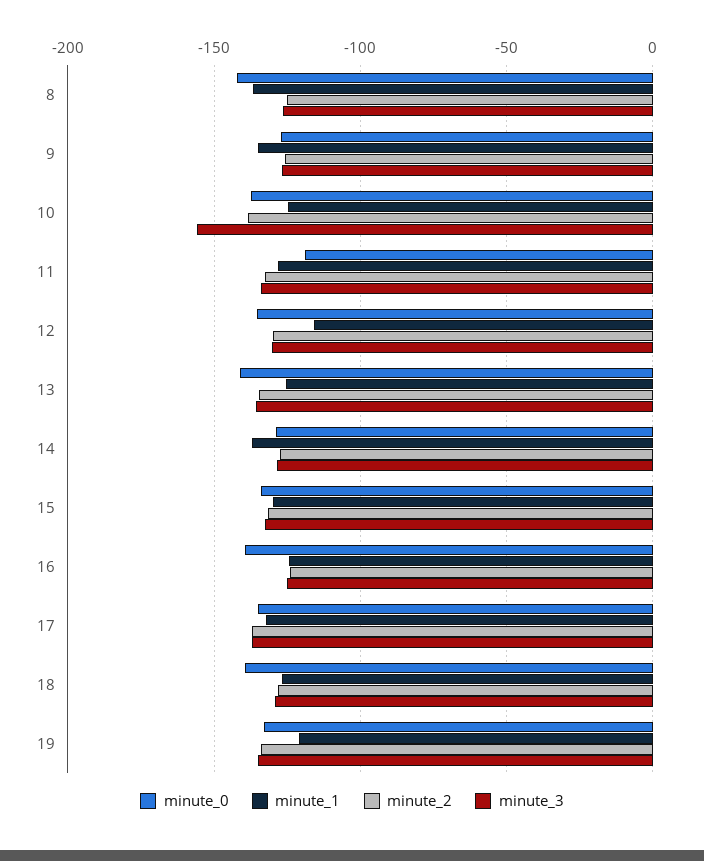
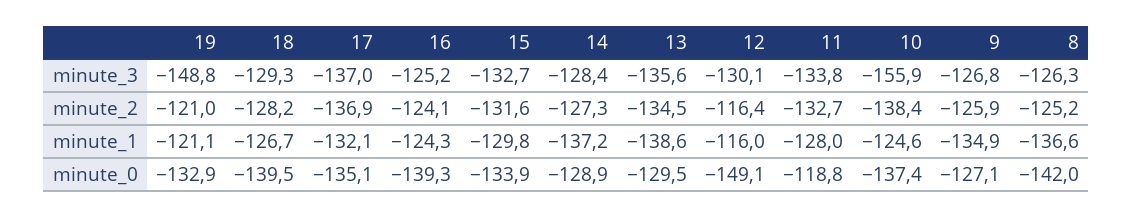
  {
    "minute_0": {
      "8": -142,
      "9": -127.1,
      "10": -137.4,
      "11": -118.8,
-     "12": -135,
+     "12": -149.1,
-     "13": -140,
+     "13": -129.5,
      "14": -128.9,
      "15": -133.9,
      "16": -139.3,
      "17": -135.1,
      "18": -139.5,
      "19": -132.9
    },
    "minute_1": {
      "8": -136.6,
      "9": -134.9,
      "10": -124.6,
      "11": -128,
      "12": -116,
-     "13": -125,
+     "13": -138.6,
      "14": -137.2,
      "15": -129.8,
      "16": -124.3,
      "17": -132.1,
      "18": -126.7,
      "19": -121.1
    },
    "minute_2": {
      "8": -125.2,
      "9": -125.9,
      "10": -138.4,
      "11": -132.7,
-     "12": -130,
+     "12": -116.4,
      "13": -134.5,
      "14": -127.3,
      "15": -131.6,
      "16": -124.1,
      "17": -136.9,
      "18": -128.2,
-     "19": -135
+     "19": -121
    },
    "minute_3": {
      "8": -126.3,
      "9": -126.8,
      "10": -155.9,
      "11": -133.8,
      "12": -130.1,
      "13": -135.6,
      "14": -128.4,
      "15": -132.7,
      "16": -125.2,
      "17": -137,
      "18": -129.3,
-     "19": -135
+     "19": -148.8
    }
  }

